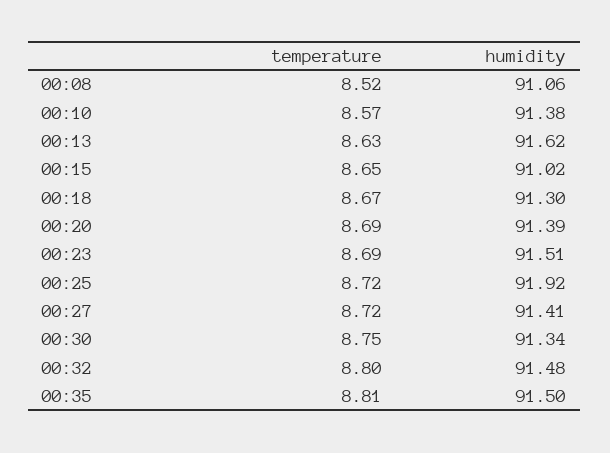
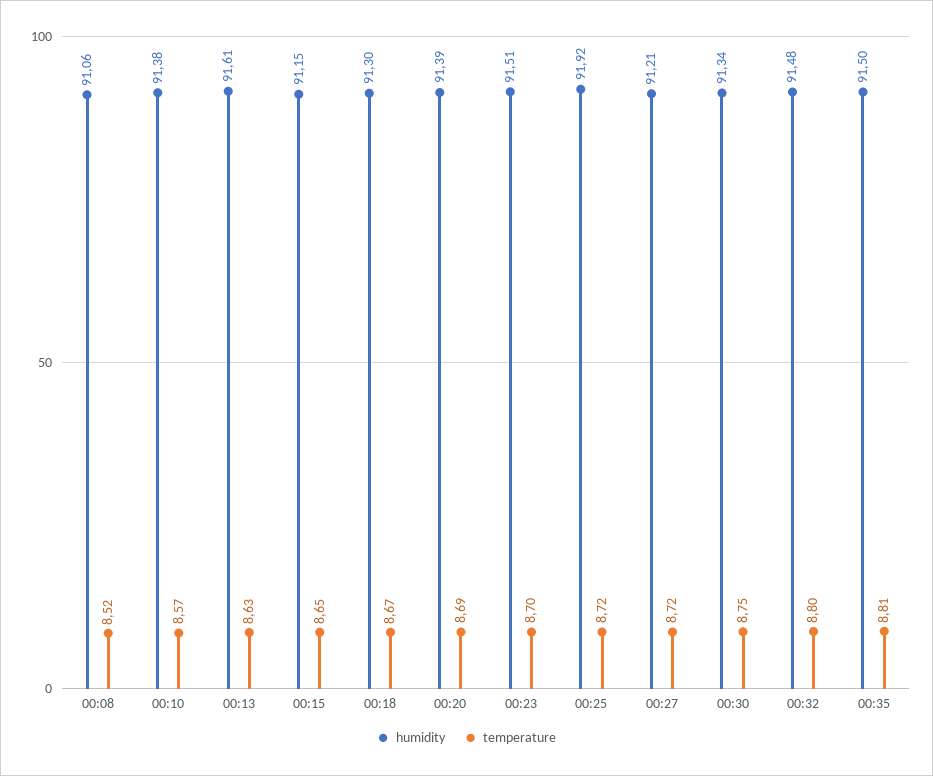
  {
    "temperature": {
      "00:08": 8.52,
      "00:10": 8.57,
      "00:13": 8.63,
      "00:15": 8.65,
      "00:18": 8.67,
      "00:20": 8.69,
-     "00:23": 8.69,
+     "00:23": 8.7,
      "00:25": 8.72,
      "00:27": 8.72,
      "00:30": 8.75,
      "00:32": 8.8,
      "00:35": 8.81
    },
    "humidity": {
      "00:08": 91.06,
      "00:10": 91.38,
-     "00:13": 91.62,
+     "00:13": 91.61,
-     "00:15": 91.02,
+     "00:15": 91.15,
      "00:18": 91.3,
      "00:20": 91.39,
      "00:23": 91.51,
      "00:25": 91.92,
-     "00:27": 91.41,
+     "00:27": 91.21,
      "00:30": 91.34,
      "00:32": 91.48,
      "00:35": 91.5
    }
  }

